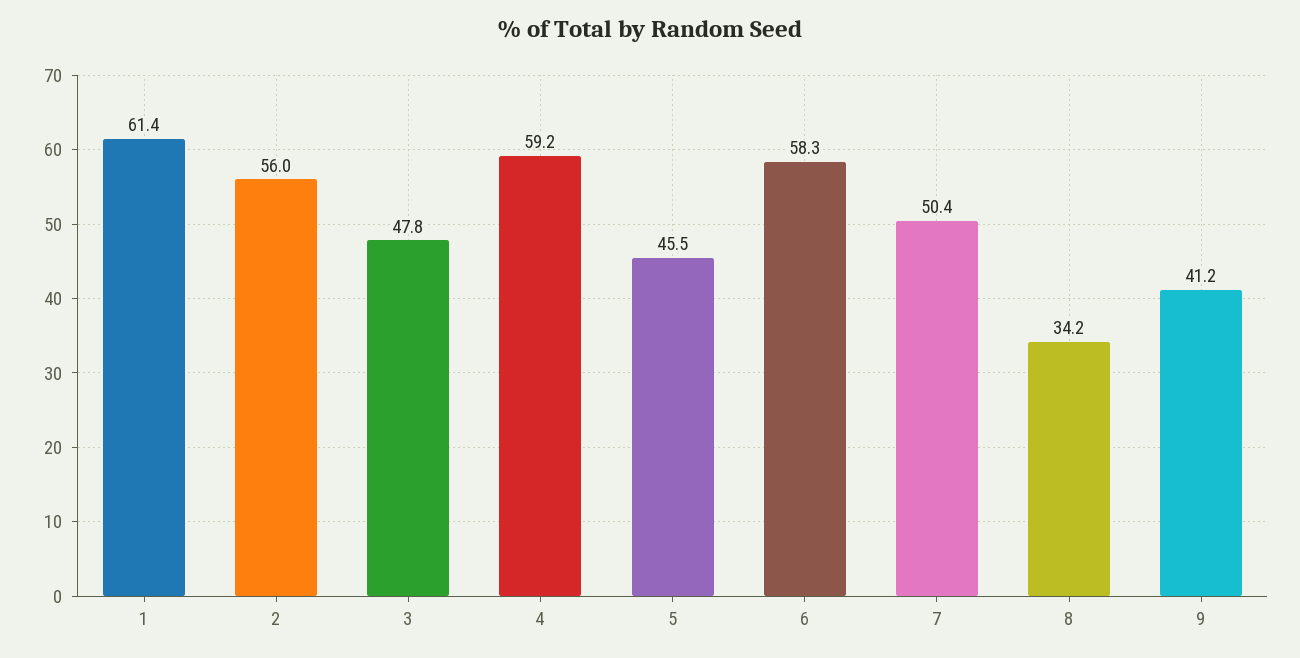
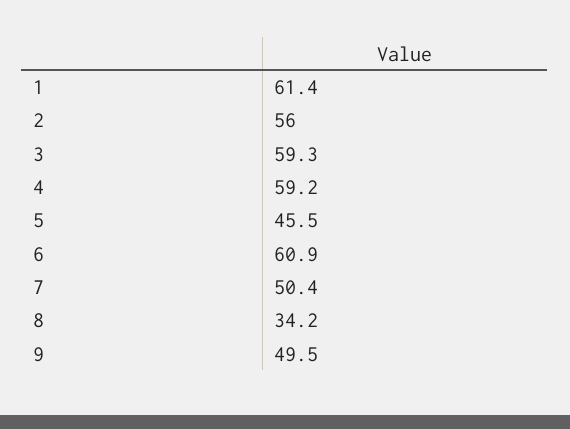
  {
    "1": 61.4,
    "2": 56,
-   "3": 47.8,
+   "3": 59.3,
    "4": 59.2,
    "5": 45.5,
-   "6": 58.3,
+   "6": 60.9,
    "7": 50.4,
    "8": 34.2,
-   "9": 41.2
+   "9": 49.5
  }

